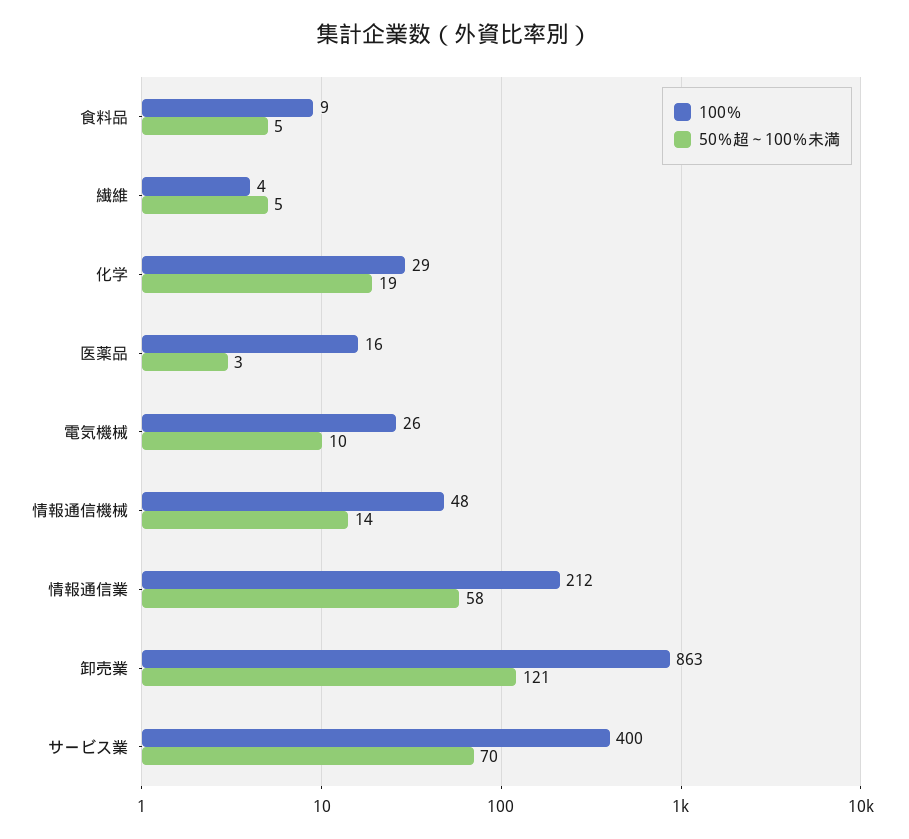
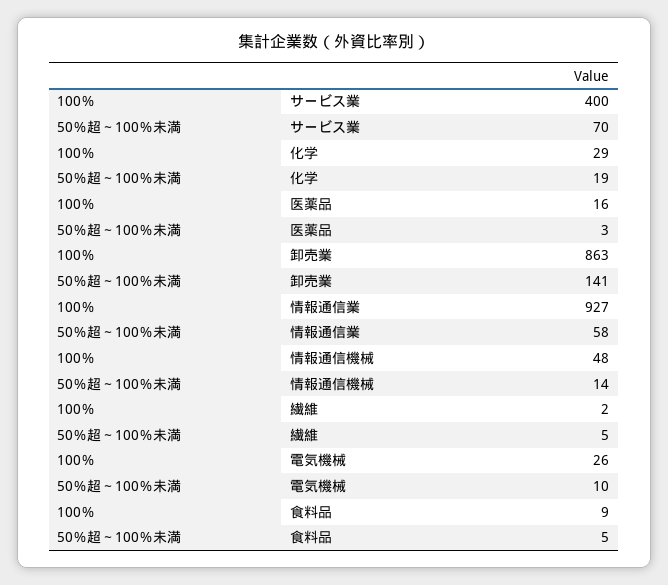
  {
    "100％": {
      "食料品": 9,
-     "繊維": 4,
+     "繊維": 2,
      "化学": 29,
      "医薬品": 16,
      "電気機械": 26,
      "情報通信機械": 48,
-     "情報通信業": 212,
+     "情報通信業": 927,
      "卸売業": 863,
      "サービス業": 400
    },
    "50％超～100％未満": {
      "食料品": 5,
      "繊維": 5,
      "化学": 19,
      "医薬品": 3,
      "電気機械": 10,
      "情報通信機械": 14,
      "情報通信業": 58,
-     "卸売業": 121,
+     "卸売業": 141,
      "サービス業": 70
    }
  }

